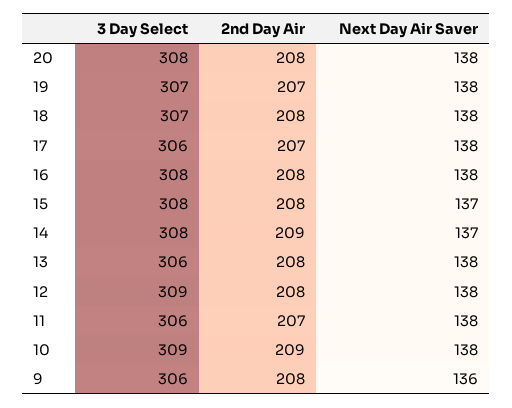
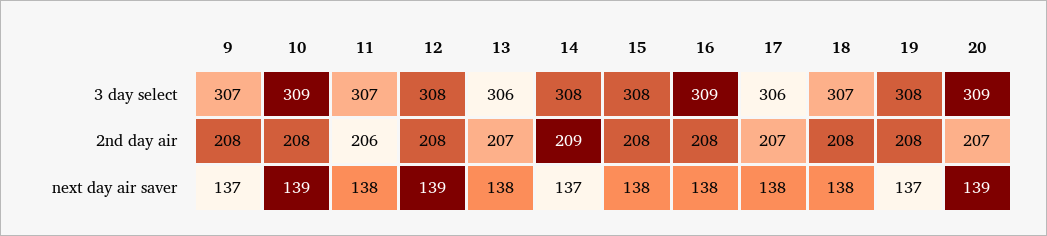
  {
    "3 Day Select": {
-     "20": 308,
+     "20": 309,
-     "19": 307,
+     "19": 308,
      "18": 307,
      "17": 306,
-     "16": 308,
+     "16": 309,
      "15": 308,
      "14": 308,
      "13": 306,
-     "12": 309,
+     "12": 308,
-     "11": 306,
+     "11": 307,
      "10": 309,
-     "9": 306
+     "9": 307
    },
    "2nd Day Air": {
-     "20": 208,
+     "20": 207,
-     "19": 207,
+     "19": 208,
      "18": 208,
      "17": 207,
      "16": 208,
      "15": 208,
      "14": 209,
-     "13": 208,
+     "13": 207,
      "12": 208,
-     "11": 207,
+     "11": 206,
-     "10": 209,
+     "10": 208,
      "9": 208
    },
    "Next Day Air Saver": {
-     "20": 138,
+     "20": 139,
-     "19": 138,
+     "19": 137,
      "18": 138,
      "17": 138,
      "16": 138,
-     "15": 137,
+     "15": 138,
      "14": 137,
      "13": 138,
-     "12": 138,
+     "12": 139,
      "11": 138,
-     "10": 138,
+     "10": 139,
-     "9": 136
+     "9": 137
    }
  }

